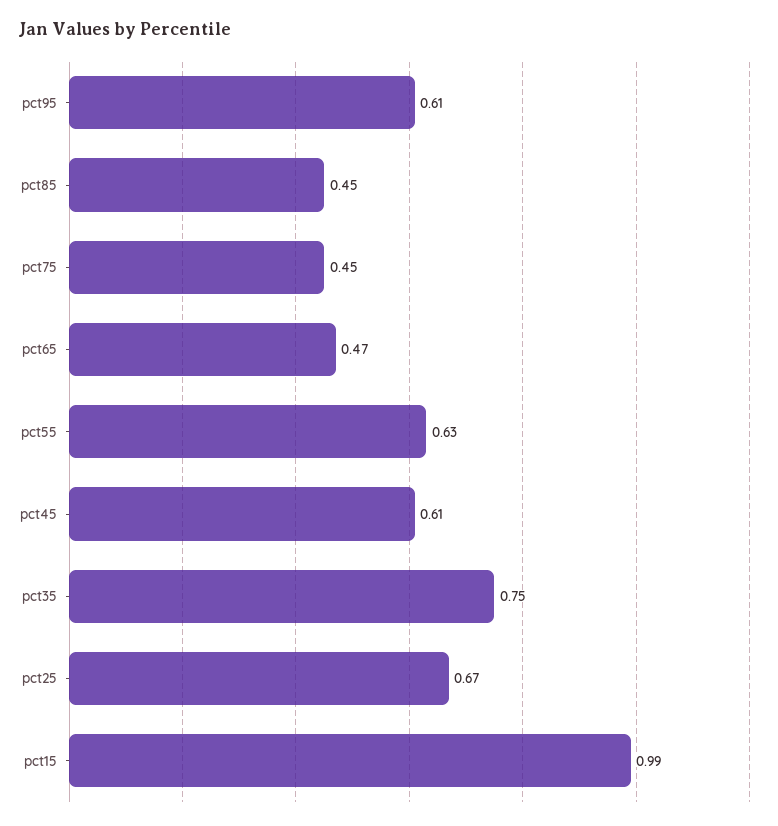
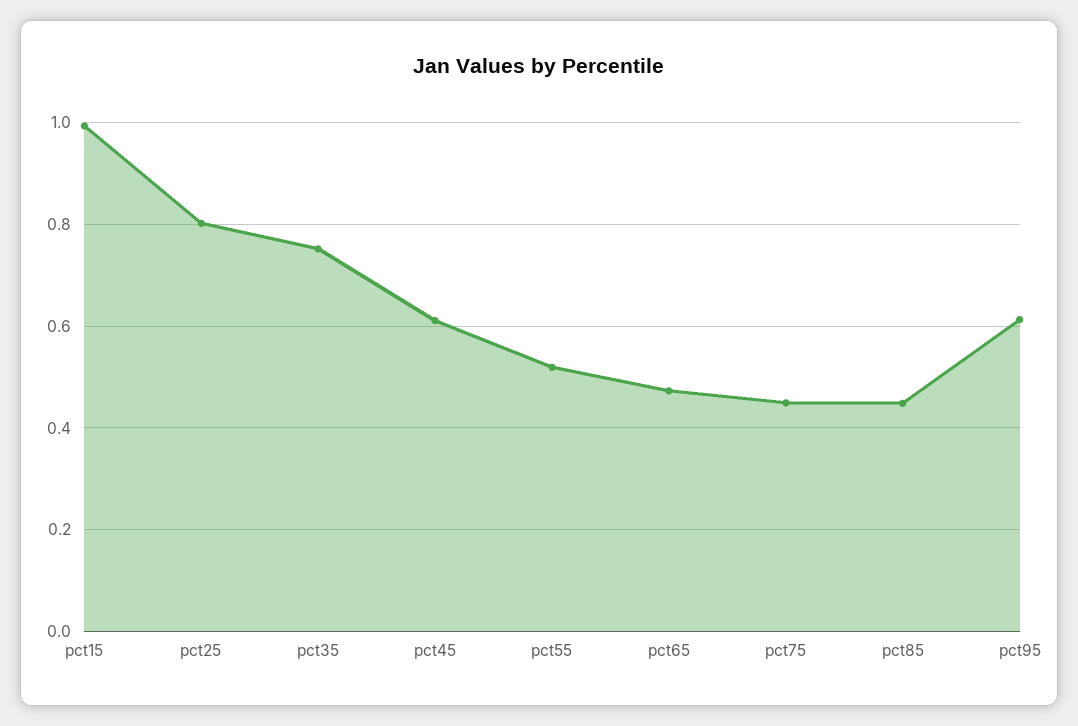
  {
    "pct95": 0.61,
    "pct85": 0.45,
    "pct75": 0.45,
    "pct65": 0.47,
-   "pct55": 0.63,
+   "pct55": 0.52,
    "pct45": 0.61,
    "pct35": 0.75,
-   "pct25": 0.67,
+   "pct25": 0.8,
    "pct15": 0.99
  }

